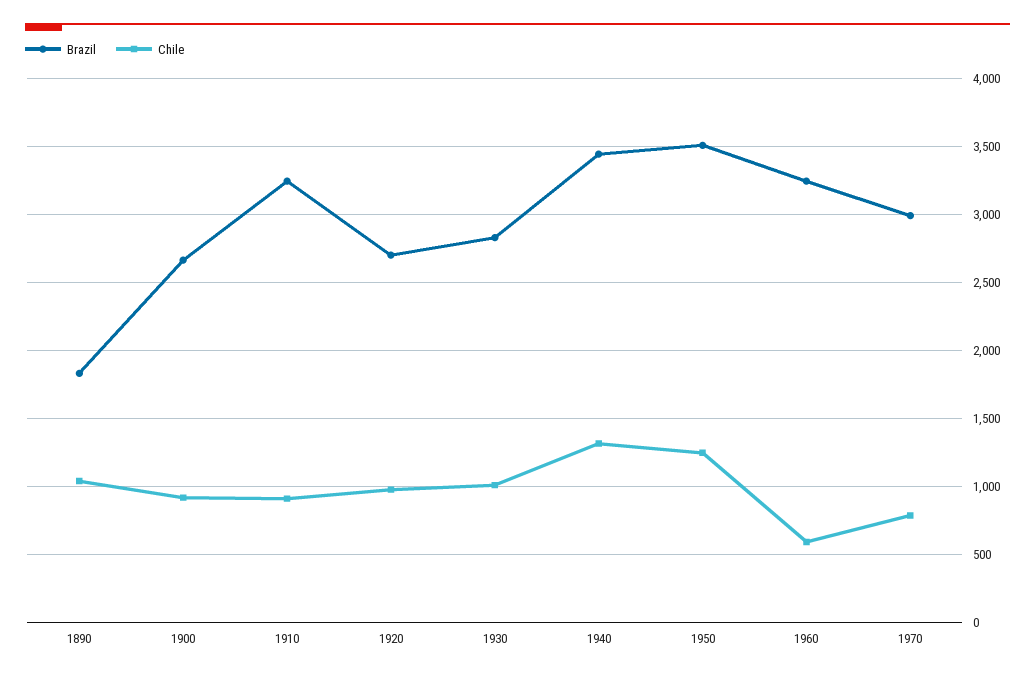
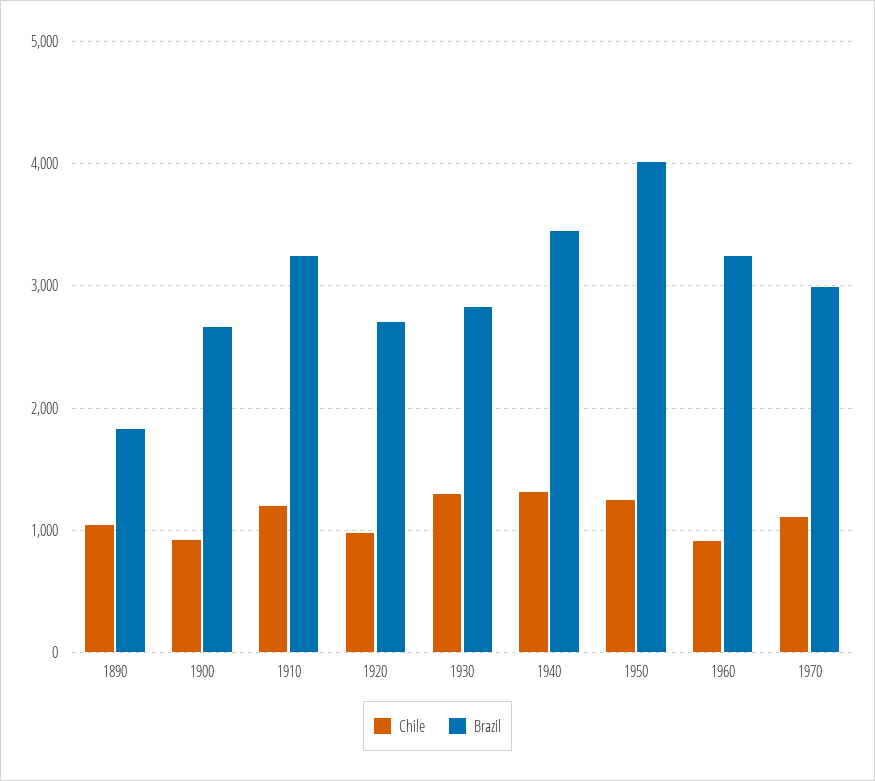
  {
    "Brazil": {
      "1890": 1850,
      "1900": 2650,
      "1910": 3250,
      "1920": 2700,
      "1930": 2850,
      "1940": 3450,
-     "1950": 3500,
+     "1950": 4000,
      "1960": 3250,
      "1970": 3000
    },
    "Chile": {
      "1890": 1050,
      "1900": 900,
-     "1910": 900,
+     "1910": 1200,
      "1920": 1000,
-     "1930": 1000,
+     "1930": 1300,
      "1940": 1300,
      "1950": 1250,
-     "1960": 600,
+     "1960": 900,
-     "1970": 800
+     "1970": 1100
    }
  }

